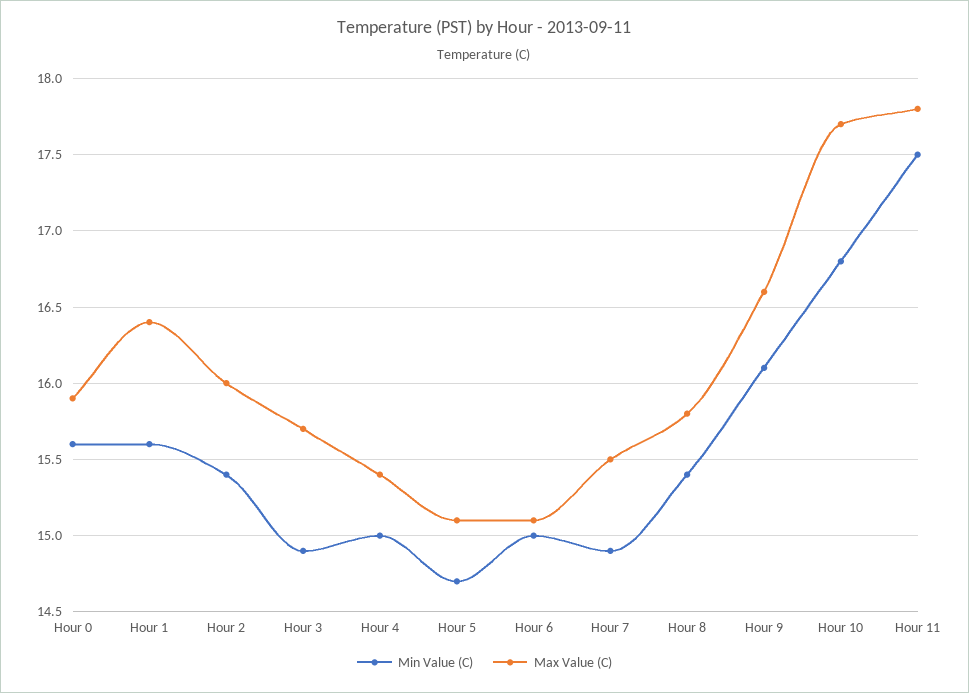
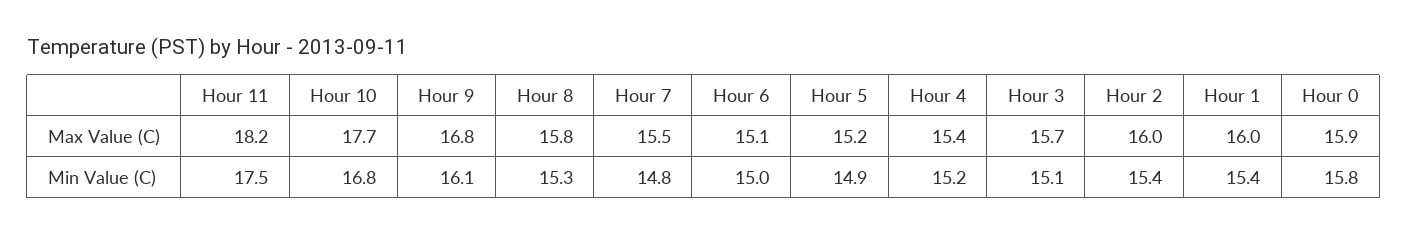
  {
    "Min Value (C)": {
-     "Hour 0": 15.6,
+     "Hour 0": 15.8,
-     "Hour 1": 15.6,
+     "Hour 1": 15.4,
      "Hour 2": 15.4,
-     "Hour 3": 14.9,
+     "Hour 3": 15.1,
-     "Hour 4": 15,
+     "Hour 4": 15.2,
-     "Hour 5": 14.7,
+     "Hour 5": 14.9,
      "Hour 6": 15,
-     "Hour 7": 14.9,
+     "Hour 7": 14.8,
-     "Hour 8": 15.4,
+     "Hour 8": 15.3,
      "Hour 9": 16.1,
      "Hour 10": 16.8,
      "Hour 11": 17.5
    },
    "Max Value (C)": {
      "Hour 0": 15.9,
-     "Hour 1": 16.4,
+     "Hour 1": 16,
      "Hour 2": 16,
      "Hour 3": 15.7,
      "Hour 4": 15.4,
-     "Hour 5": 15.1,
+     "Hour 5": 15.2,
      "Hour 6": 15.1,
      "Hour 7": 15.5,
      "Hour 8": 15.8,
-     "Hour 9": 16.6,
+     "Hour 9": 16.8,
      "Hour 10": 17.7,
-     "Hour 11": 17.8
+     "Hour 11": 18.2
    }
  }

